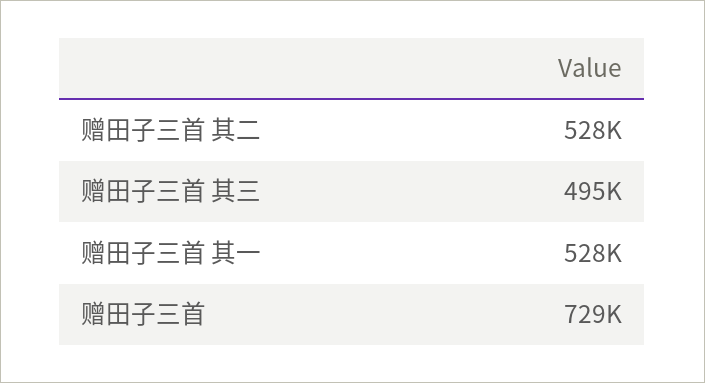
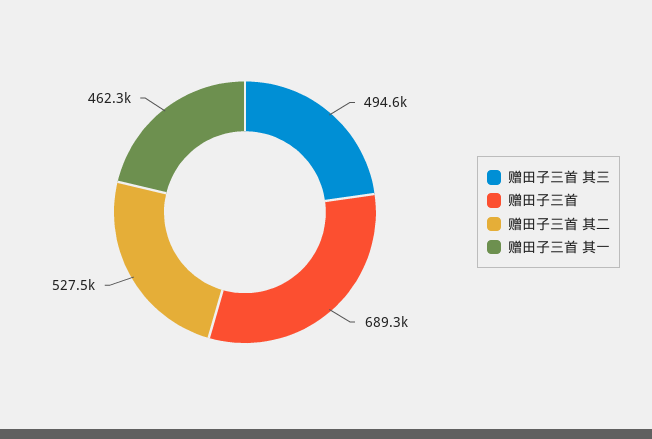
  {
    "赠田子三首 其二": 527500,
    "赠田子三首 其三": 494600,
-   "赠田子三首 其一": 528000,
+   "赠田子三首 其一": 462300,
-   "赠田子三首": 729000
+   "赠田子三首": 689300
  }

